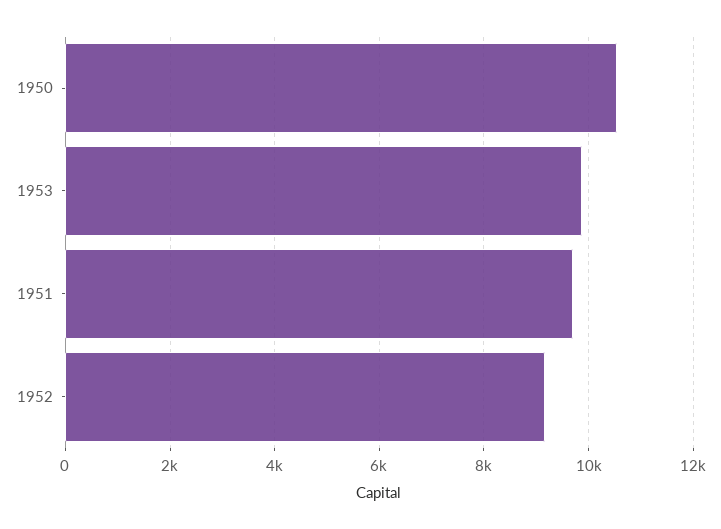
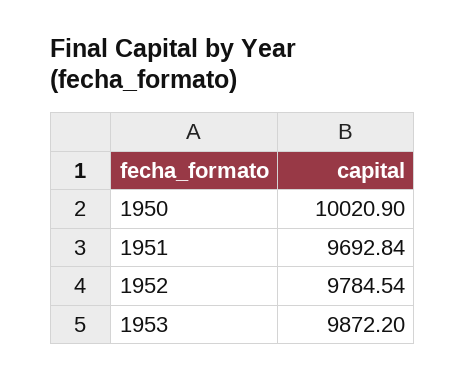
  {
-   "1950": 10600,
+   "1950": 10020.9,
    "1953": 9872.2,
    "1951": 9692.84,
-   "1952": 9200
+   "1952": 9784.54
  }

